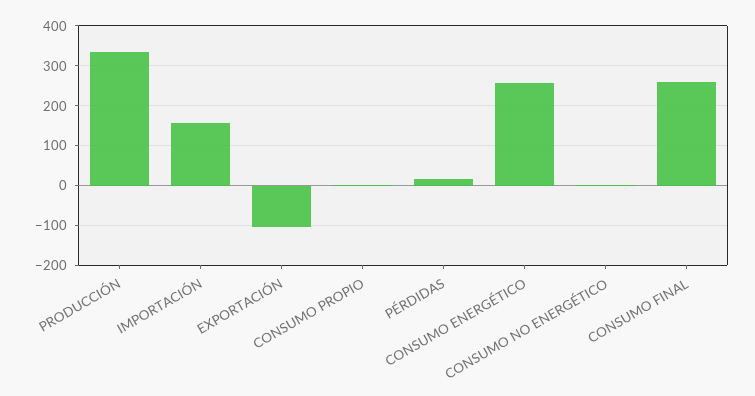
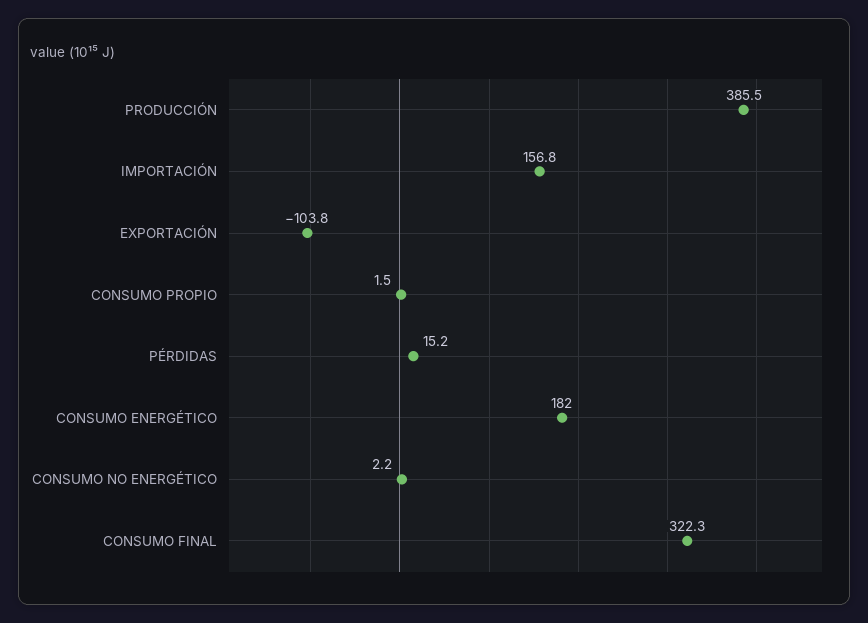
  {
-   "PRODUCCIÓN": 340,
+   "PRODUCCIÓN": 385.5,
    "IMPORTACIÓN": 156.8,
    "EXPORTACIÓN": -103.8,
    "CONSUMO PROPIO": 1.5,
    "PÉRDIDAS": 15.2,
-   "CONSUMO ENERGÉTICO": 260,
+   "CONSUMO ENERGÉTICO": 182,
    "CONSUMO NO ENERGÉTICO": 2.2,
-   "CONSUMO FINAL": 260
+   "CONSUMO FINAL": 322.3
  }

